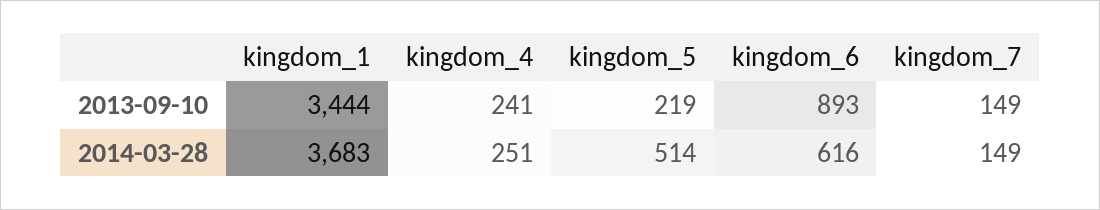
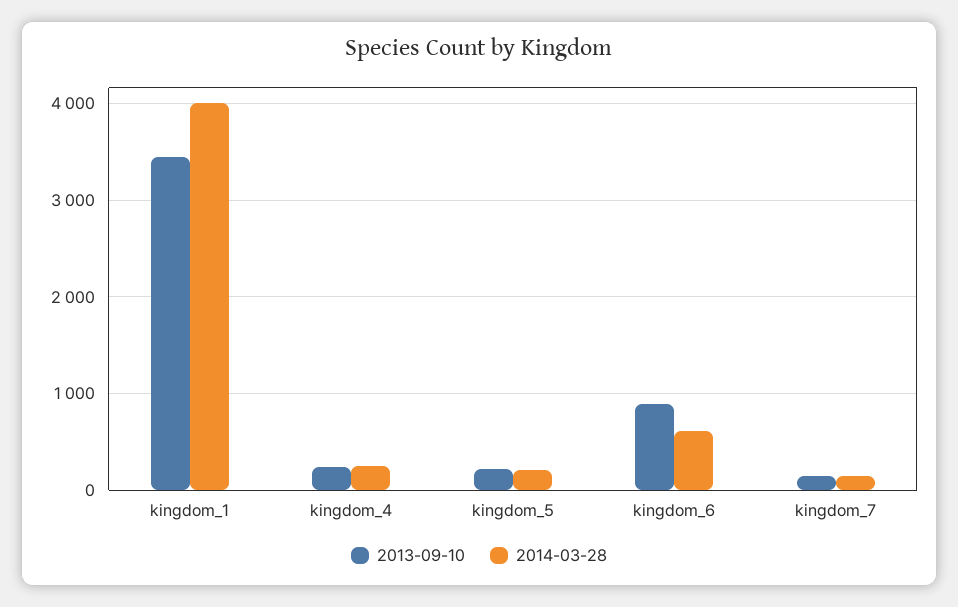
  {
    "2013-09-10": {
      "kingdom_1": 3444,
      "kingdom_4": 241,
      "kingdom_5": 219,
      "kingdom_6": 893,
      "kingdom_7": 149
    },
    "2014-03-28": {
-     "kingdom_1": 3683,
+     "kingdom_1": 4000,
      "kingdom_4": 251,
-     "kingdom_5": 514,
+     "kingdom_5": 200,
      "kingdom_6": 616,
      "kingdom_7": 149
    }
  }

